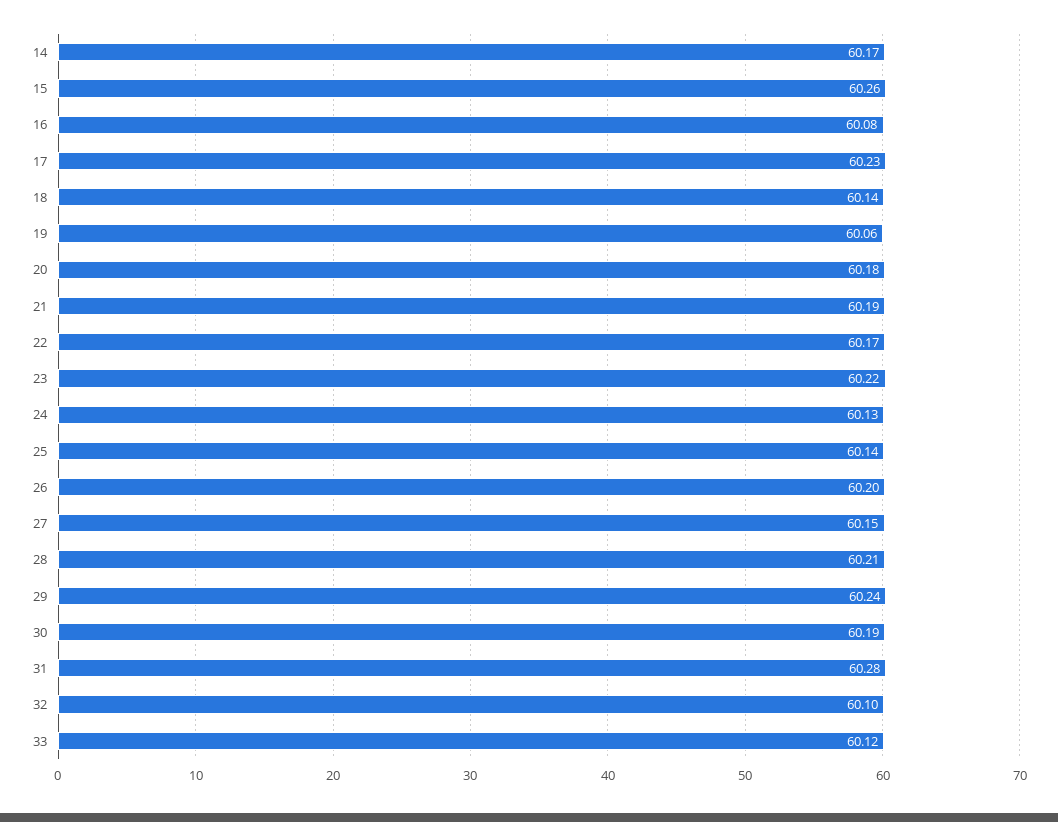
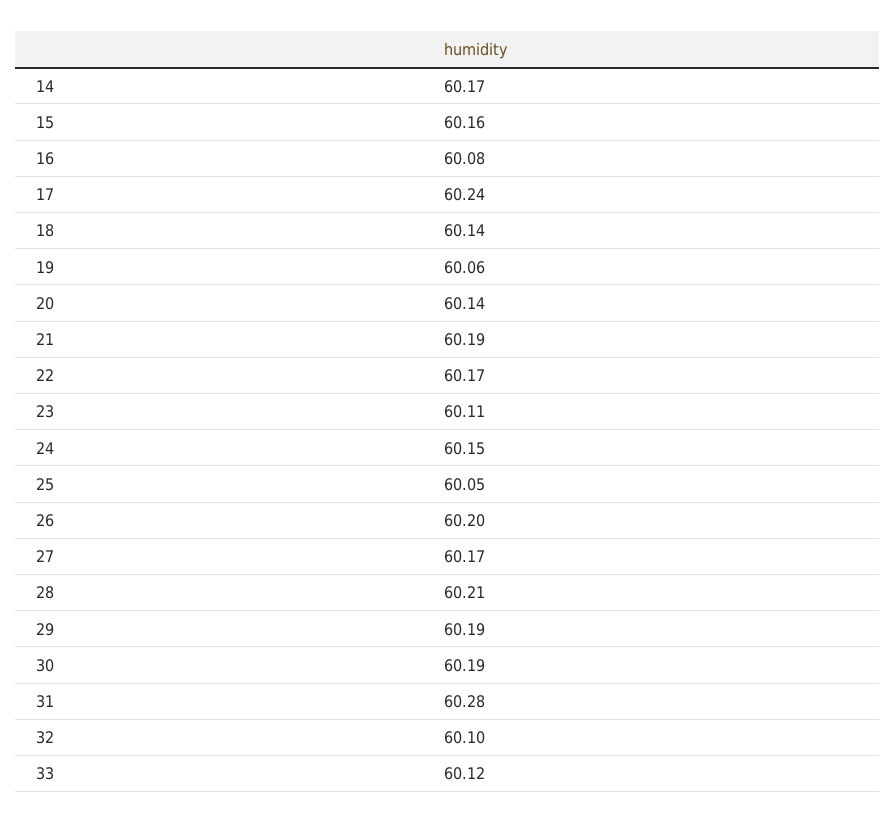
  {
    "14": 60.17,
-   "15": 60.26,
+   "15": 60.16,
    "16": 60.08,
-   "17": 60.23,
+   "17": 60.24,
    "18": 60.14,
    "19": 60.06,
-   "20": 60.18,
+   "20": 60.14,
    "21": 60.19,
    "22": 60.17,
-   "23": 60.22,
+   "23": 60.11,
-   "24": 60.13,
+   "24": 60.15,
-   "25": 60.14,
+   "25": 60.05,
    "26": 60.2,
-   "27": 60.15,
+   "27": 60.17,
    "28": 60.21,
-   "29": 60.24,
+   "29": 60.19,
    "30": 60.19,
    "31": 60.28,
    "32": 60.1,
    "33": 60.12
  }

